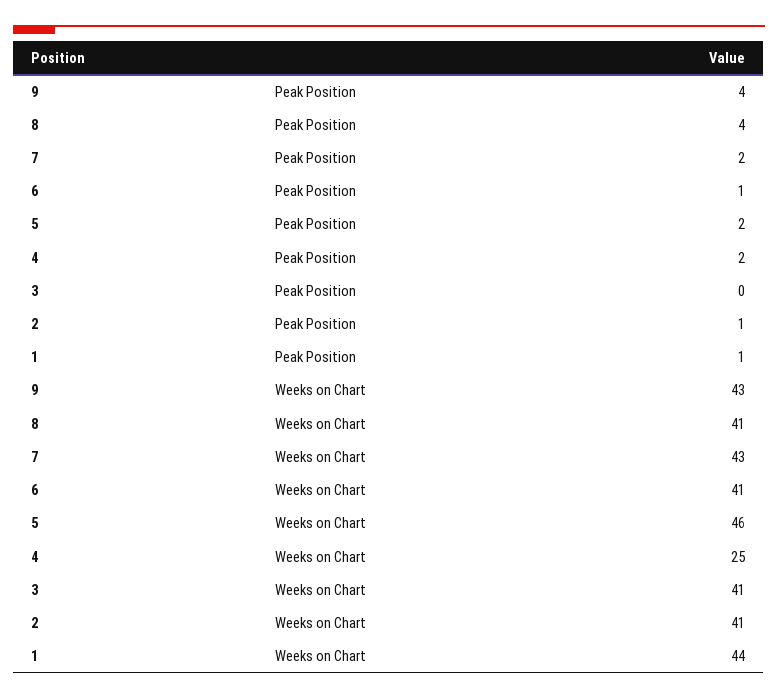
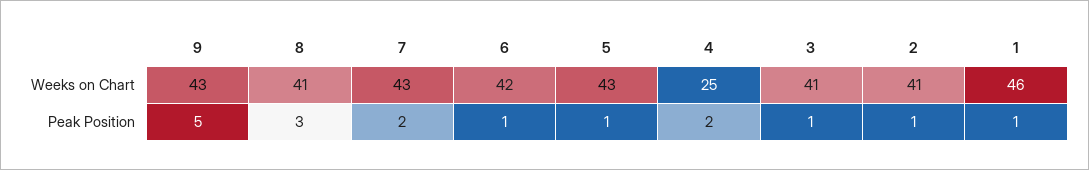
  {
    "9": {
-     "Peak Position": 4,
+     "Peak Position": 5,
      "Weeks on Chart": 43
    },
    "8": {
-     "Peak Position": 4,
+     "Peak Position": 3,
      "Weeks on Chart": 41
    },
    "7": {
      "Peak Position": 2,
      "Weeks on Chart": 43
    },
    "6": {
      "Peak Position": 1,
-     "Weeks on Chart": 41
+     "Weeks on Chart": 42
    },
    "5": {
-     "Peak Position": 2,
+     "Peak Position": 1,
-     "Weeks on Chart": 46
+     "Weeks on Chart": 43
    },
    "4": {
      "Peak Position": 2,
      "Weeks on Chart": 25
    },
    "3": {
-     "Peak Position": 0,
+     "Peak Position": 1,
      "Weeks on Chart": 41
    },
    "2": {
      "Peak Position": 1,
      "Weeks on Chart": 41
    },
    "1": {
      "Peak Position": 1,
-     "Weeks on Chart": 44
+     "Weeks on Chart": 46
    }
  }

